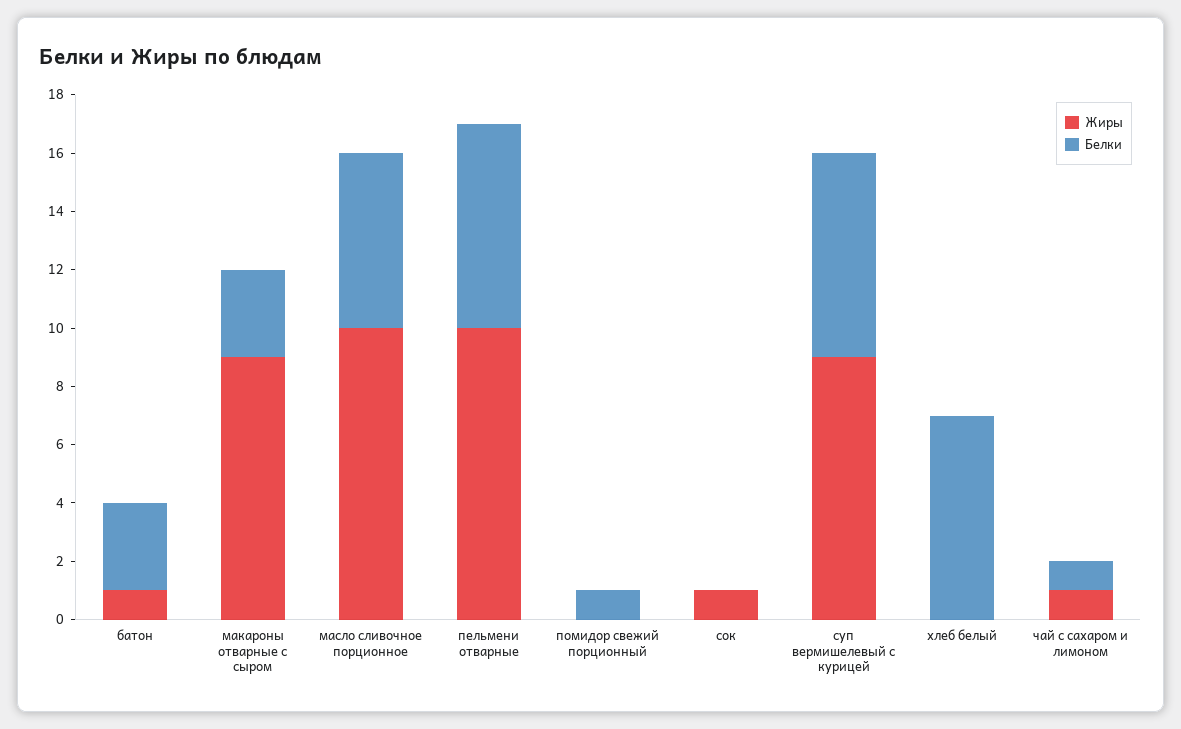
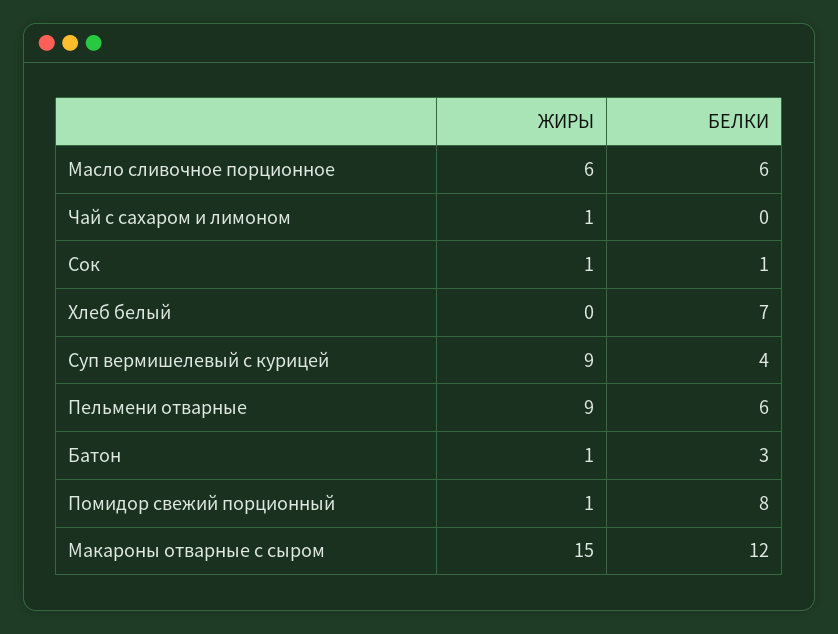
  {
    "Жиры": {
      "батон": 1,
-     "макароны отварные с сыром": 9,
+     "макароны отварные с сыром": 15,
-     "масло сливочное порционное": 10,
+     "масло сливочное порционное": 6,
-     "пельмени отварные": 10,
+     "пельмени отварные": 9,
-     "помидор свежий порционный": 0,
+     "помидор свежий порционный": 1,
      "сок": 1,
      "суп вермишелевый с курицей": 9,
      "хлеб белый": 0,
      "чай с сахаром и лимоном": 1
    },
    "Белки": {
      "батон": 3,
-     "макароны отварные с сыром": 3,
+     "макароны отварные с сыром": 12,
      "масло сливочное порционное": 6,
-     "пельмени отварные": 7,
+     "пельмени отварные": 6,
-     "помидор свежий порционный": 1,
+     "помидор свежий порционный": 8,
-     "сок": 0,
+     "сок": 1,
-     "суп вермишелевый с курицей": 7,
+     "суп вермишелевый с курицей": 4,
      "хлеб белый": 7,
-     "чай с сахаром и лимоном": 1
+     "чай с сахаром и лимоном": 0
    }
  }

